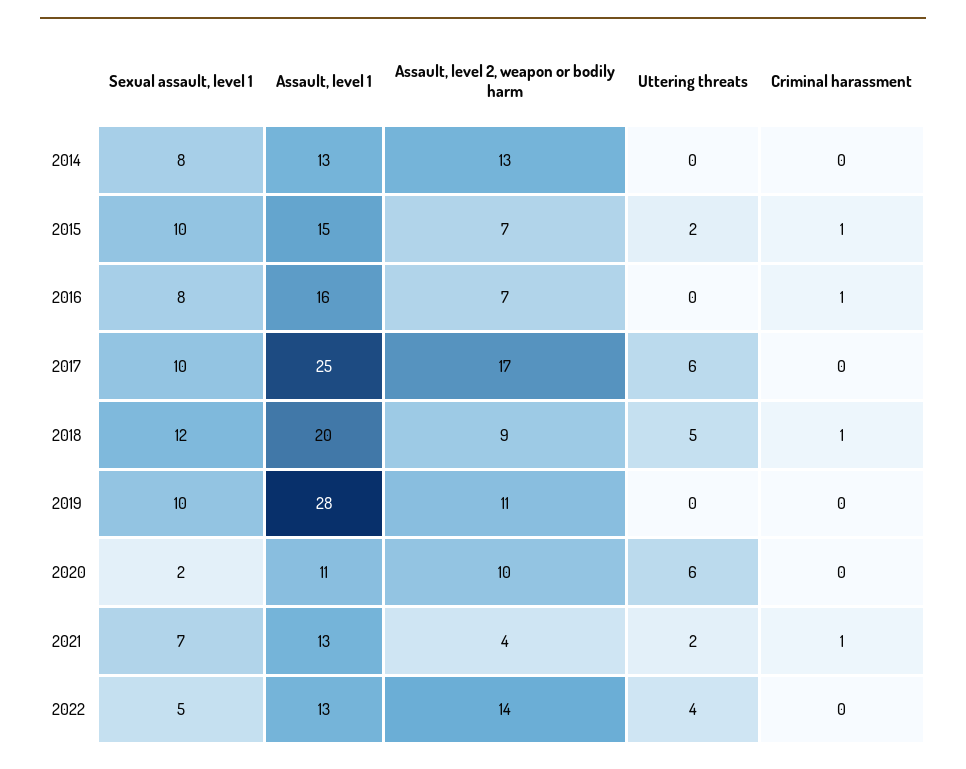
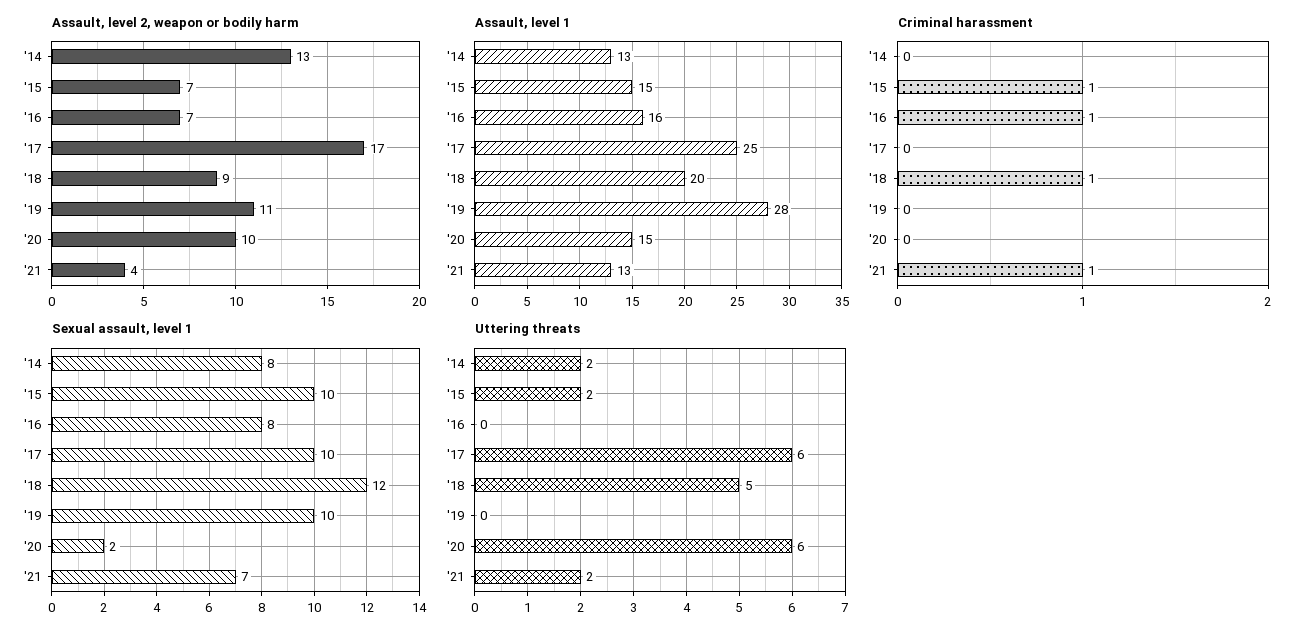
  {
    "Sexual assault, level 1": {
      "2014": 8,
      "2015": 10,
      "2016": 8,
      "2017": 10,
      "2018": 12,
      "2019": 10,
      "2020": 2,
-     "2021": 7,
+     "2021": 7
-     "2022": 5
    },
    "Assault, level 1": {
      "2014": 13,
      "2015": 15,
      "2016": 16,
      "2017": 25,
      "2018": 20,
      "2019": 28,
-     "2020": 11,
+     "2020": 15,
-     "2021": 13,
+     "2021": 13
-     "2022": 13
    },
    "Assault, level 2, weapon or bodily harm": {
      "2014": 13,
      "2015": 7,
      "2016": 7,
      "2017": 17,
      "2018": 9,
      "2019": 11,
      "2020": 10,
-     "2021": 4,
+     "2021": 4
-     "2022": 14
    },
    "Uttering threats": {
-     "2014": 0,
+     "2014": 2,
      "2015": 2,
      "2016": 0,
      "2017": 6,
      "2018": 5,
      "2019": 0,
      "2020": 6,
-     "2021": 2,
+     "2021": 2
-     "2022": 4
    },
    "Criminal harassment": {
      "2014": 0,
      "2015": 1,
      "2016": 1,
      "2017": 0,
      "2018": 1,
      "2019": 0,
      "2020": 0,
-     "2021": 1,
+     "2021": 1
-     "2022": 0
    }
  }

